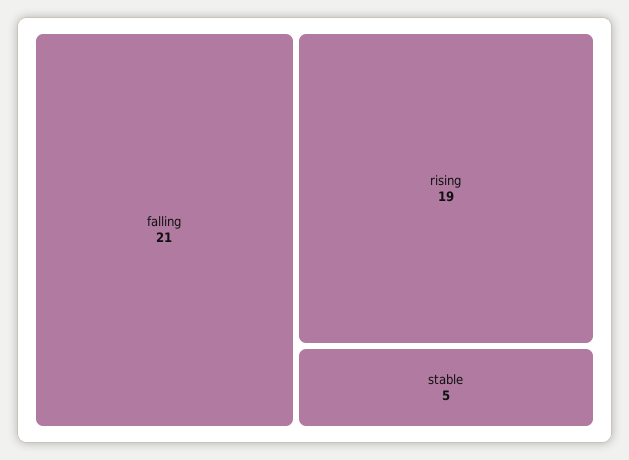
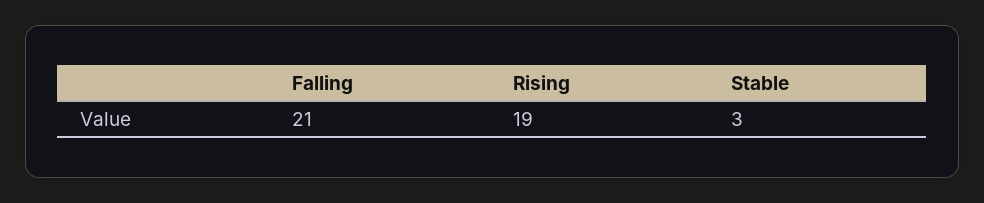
  {
    "falling": 21,
    "rising": 19,
-   "stable": 5
+   "stable": 3
  }

